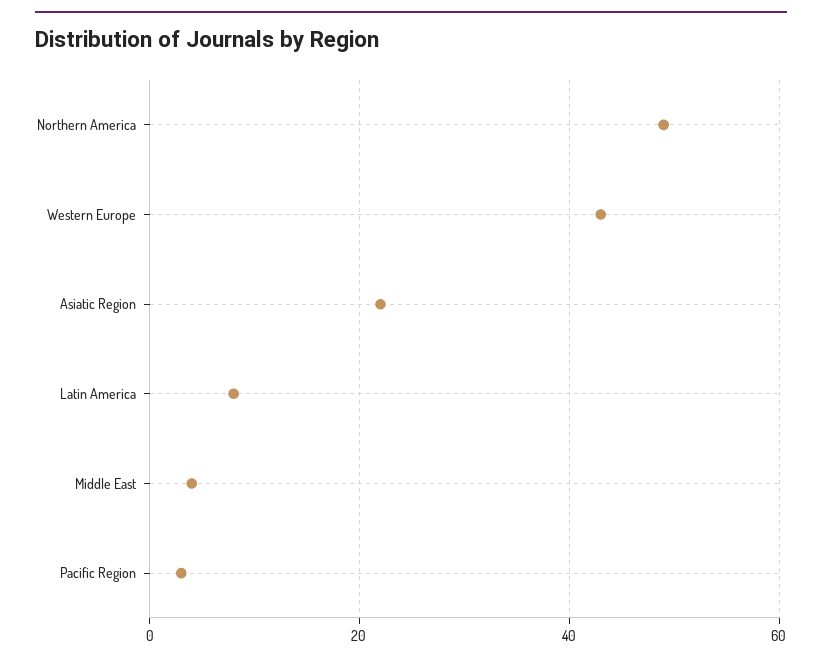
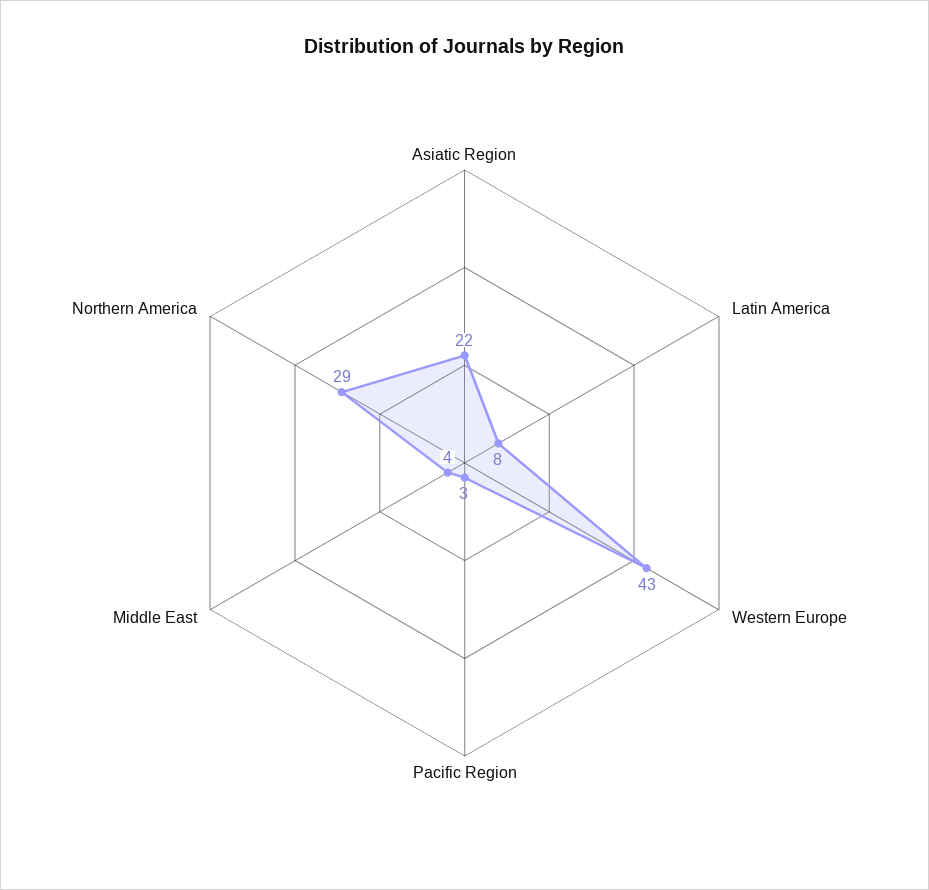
  {
-   "Northern America": 50,
+   "Northern America": 29,
    "Western Europe": 43,
    "Asiatic Region": 22,
    "Latin America": 8,
    "Middle East": 4,
    "Pacific Region": 3
  }

